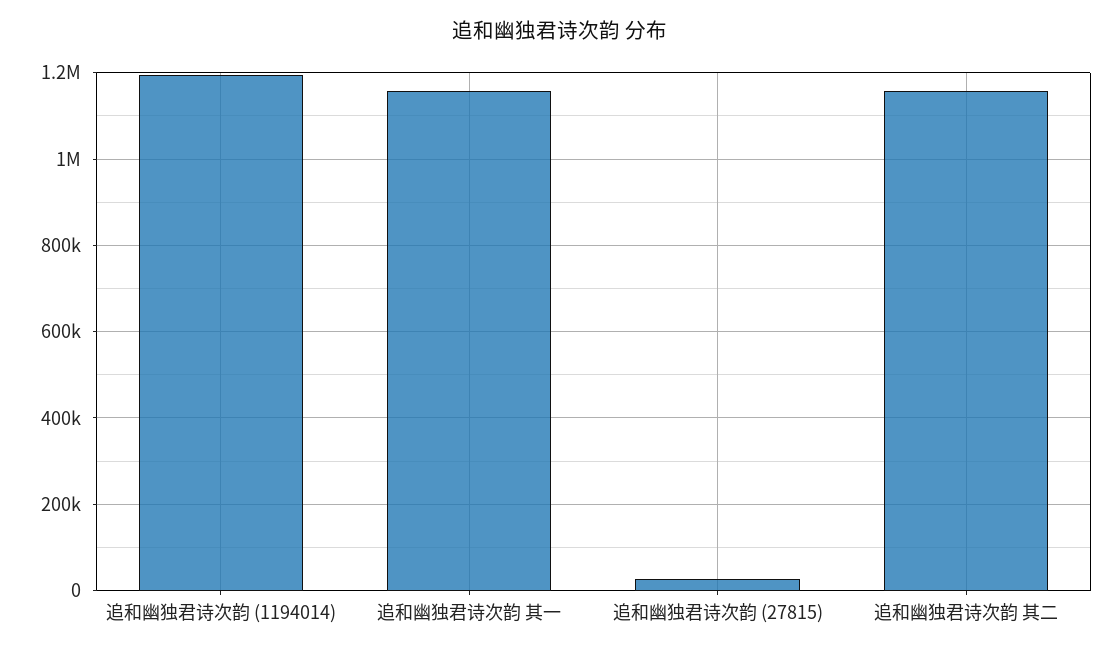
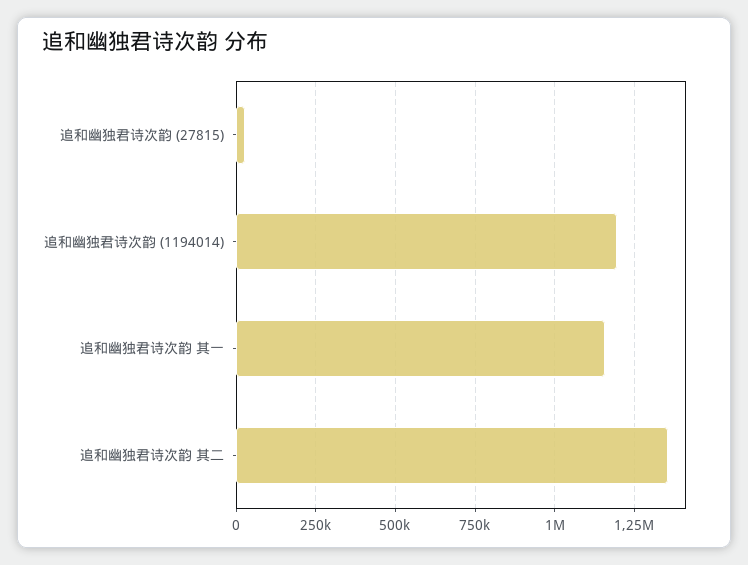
  {
    "追和幽独君诗次韵 (1194014)": 1200000,
    "追和幽独君诗次韵 其一": 1160000,
    "追和幽独君诗次韵 (27815)": 20000,
-   "追和幽独君诗次韵 其二": 1160000
+   "追和幽独君诗次韵 其二": 1350000
  }

